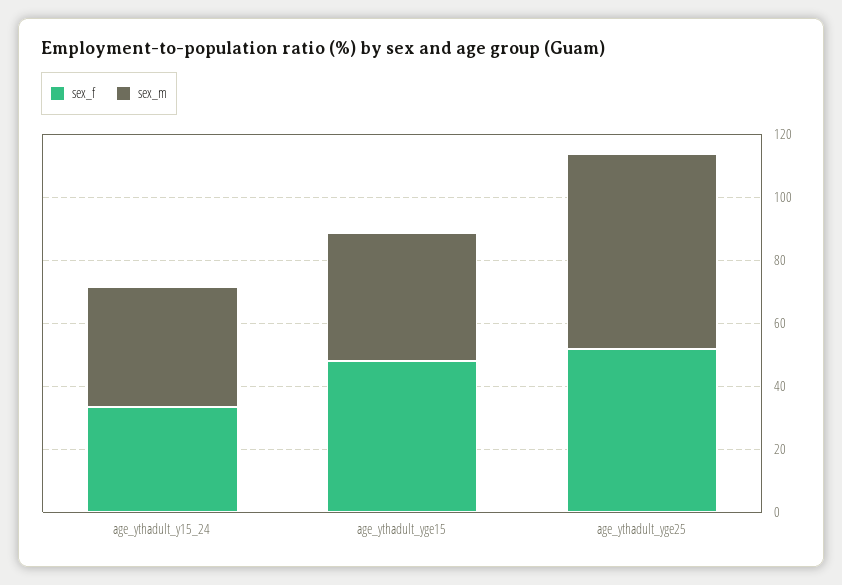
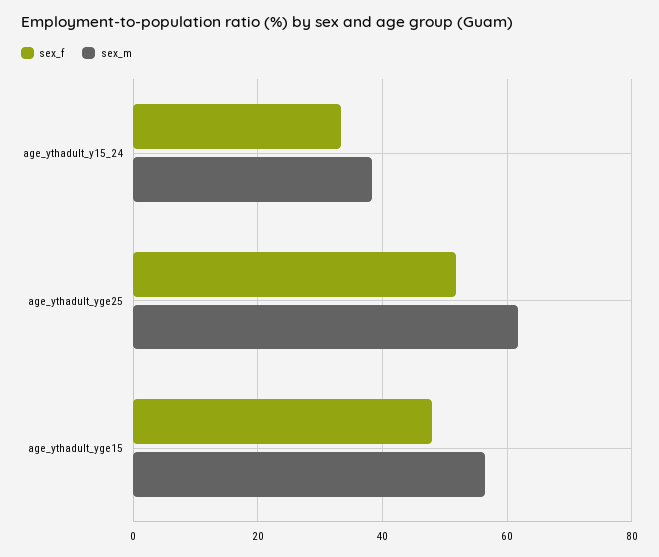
  {
    "sex_f": {
      "age_ythadult_y15_24": 34,
      "age_ythadult_yge15": 48,
      "age_ythadult_yge25": 52
    },
    "sex_m": {
      "age_ythadult_y15_24": 38,
-     "age_ythadult_yge15": 40,
+     "age_ythadult_yge15": 56,
      "age_ythadult_yge25": 62
    }
  }

